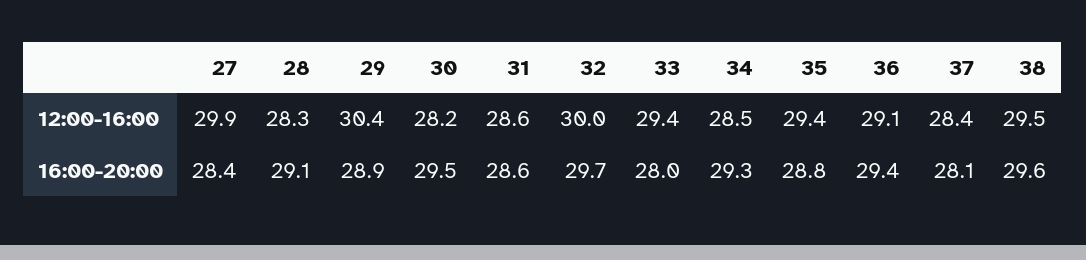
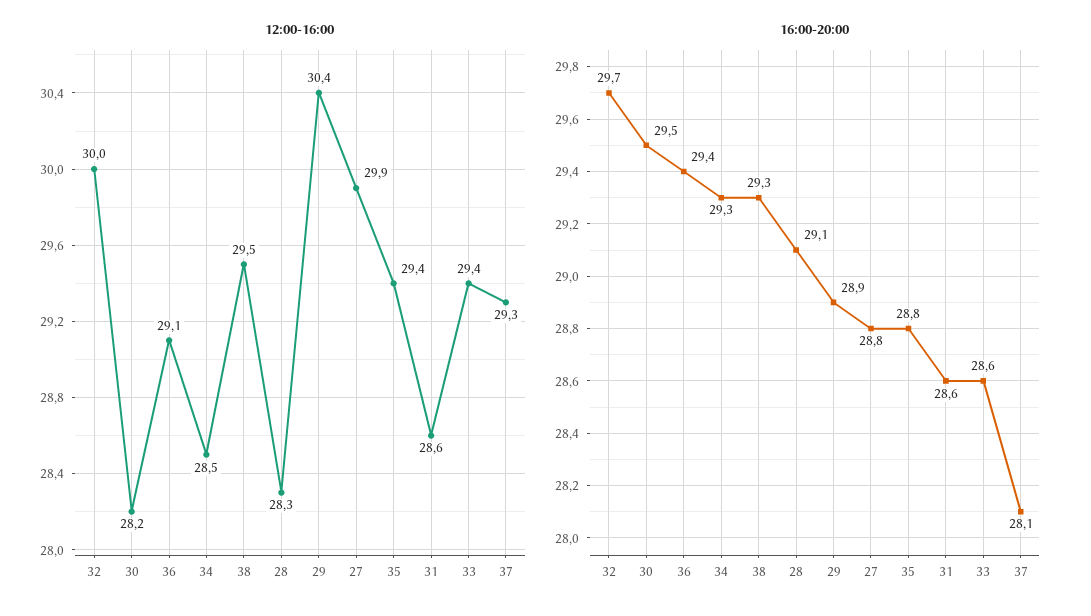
  {
    "12:00-16:00": {
      "27": 29.9,
      "28": 28.3,
      "29": 30.4,
      "30": 28.2,
      "31": 28.6,
      "32": 30,
      "33": 29.4,
      "34": 28.5,
      "35": 29.4,
      "36": 29.1,
-     "37": 28.4,
+     "37": 29.3,
      "38": 29.5
    },
    "16:00-20:00": {
-     "27": 28.4,
+     "27": 28.8,
      "28": 29.1,
      "29": 28.9,
      "30": 29.5,
      "31": 28.6,
      "32": 29.7,
-     "33": 28,
+     "33": 28.6,
      "34": 29.3,
      "35": 28.8,
      "36": 29.4,
      "37": 28.1,
-     "38": 29.6
+     "38": 29.3
    }
  }

